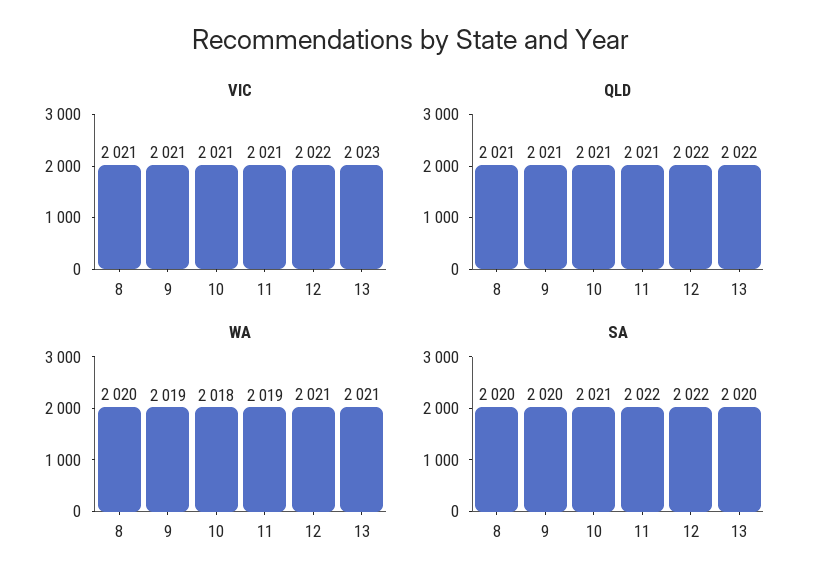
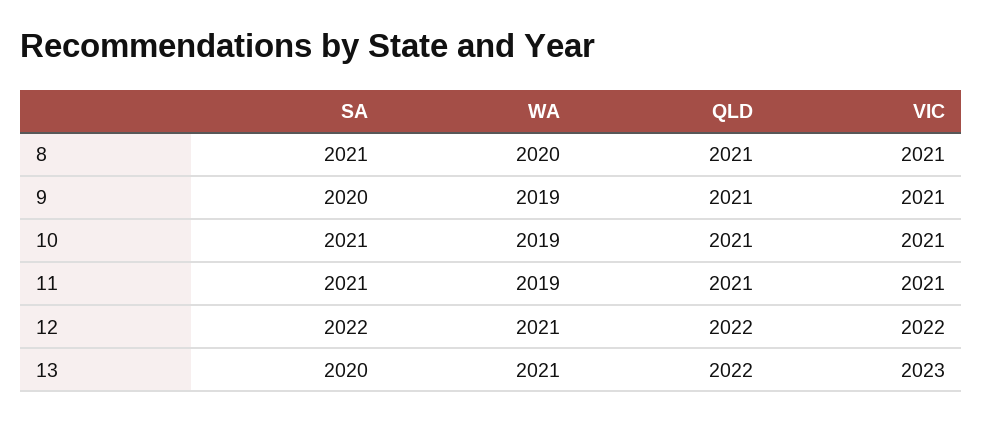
  {
    "VIC": {
      "8": 2021,
      "9": 2021,
      "10": 2021,
      "11": 2021,
      "12": 2022,
      "13": 2023
    },
    "QLD": {
      "8": 2021,
      "9": 2021,
      "10": 2021,
      "11": 2021,
      "12": 2022,
      "13": 2022
    },
    "WA": {
      "8": 2020,
      "9": 2019,
-     "10": 2018,
+     "10": 2019,
      "11": 2019,
      "12": 2021,
      "13": 2021
    },
    "SA": {
-     "8": 2020,
+     "8": 2021,
      "9": 2020,
      "10": 2021,
-     "11": 2022,
+     "11": 2021,
      "12": 2022,
      "13": 2020
    }
  }

